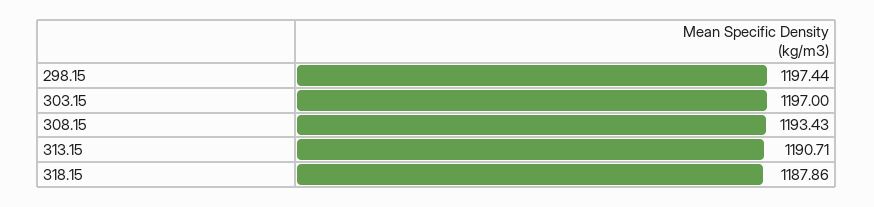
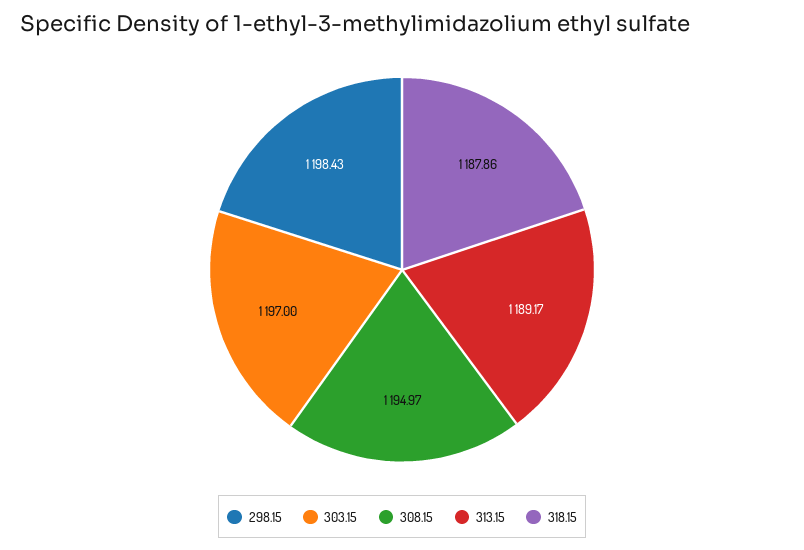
  {
-   "298.15": 1197.44,
+   "298.15": 1198.43,
    "303.15": 1197,
-   "308.15": 1193.43,
+   "308.15": 1194.97,
-   "313.15": 1190.71,
+   "313.15": 1189.17,
    "318.15": 1187.86
  }

